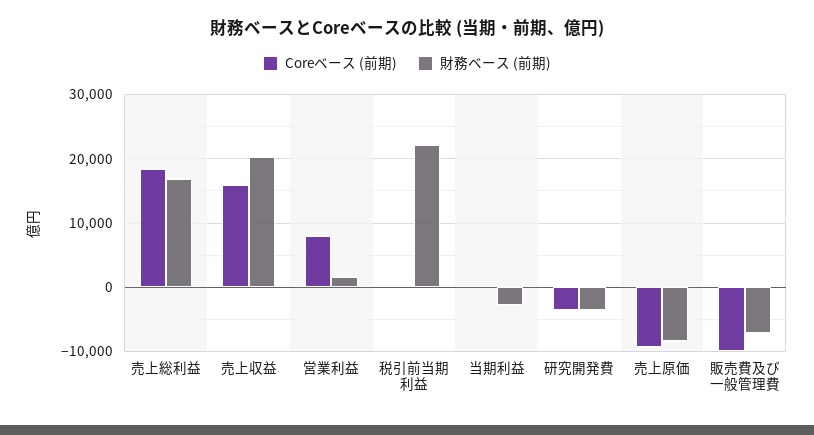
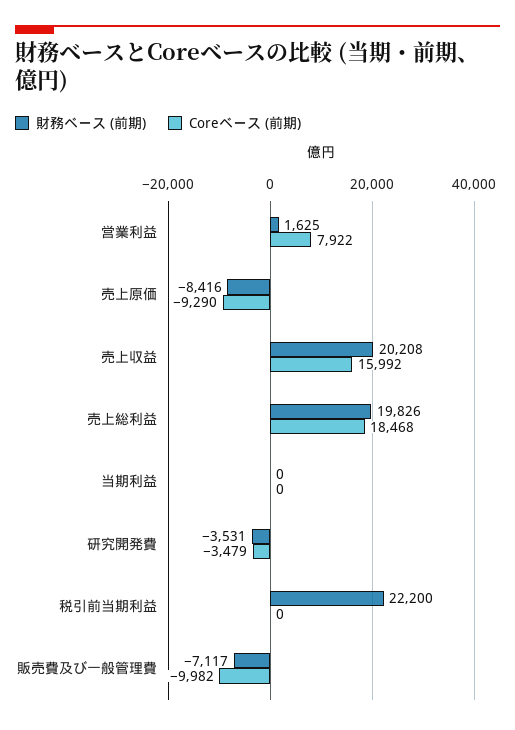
  {
    "Coreベース (前期)": {
      "売上総利益": 18468,
      "売上収益": 15992,
      "営業利益": 7922,
      "税引前当期利益": 0,
      "当期利益": 0,
      "研究開発費": -3479,
      "売上原価": -9290,
      "販売費及び一般管理費": -9982
    },
    "財務ベース (前期)": {
-     "売上総利益": 17000,
+     "売上総利益": 19826,
      "売上収益": 20208,
      "営業利益": 1625,
      "税引前当期利益": 22200,
-     "当期利益": -3000,
+     "当期利益": 0,
      "研究開発費": -3531,
      "売上原価": -8416,
      "販売費及び一般管理費": -7117
    }
  }

